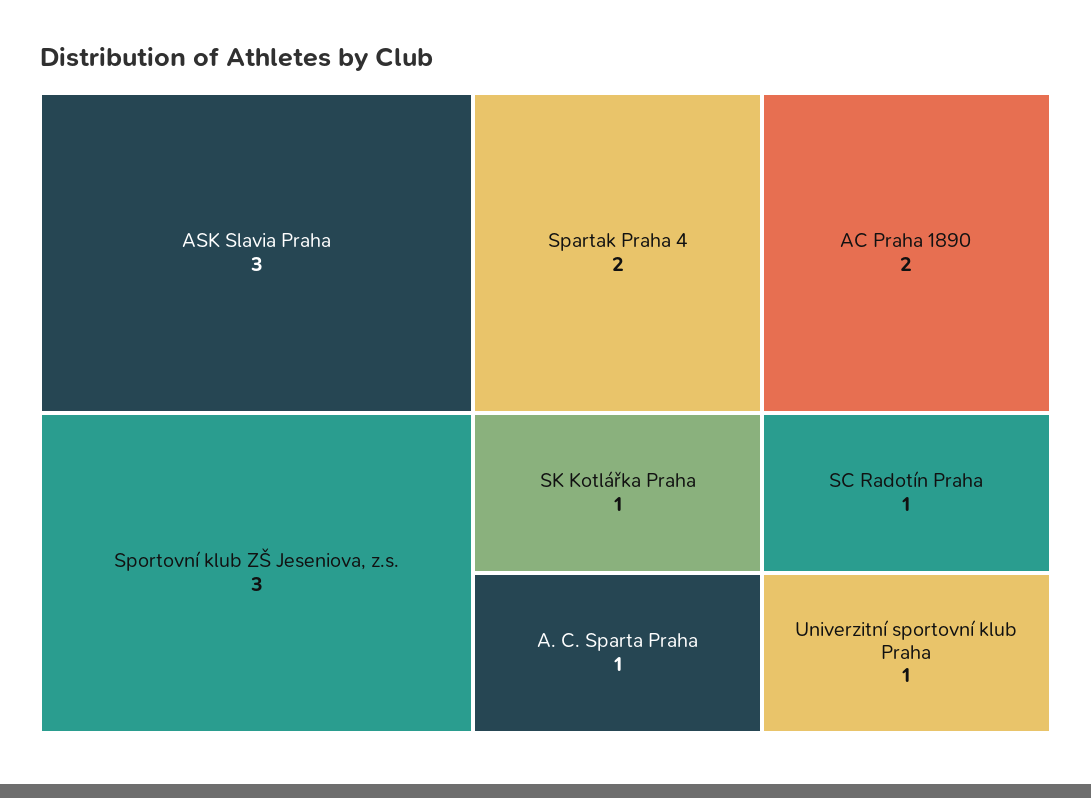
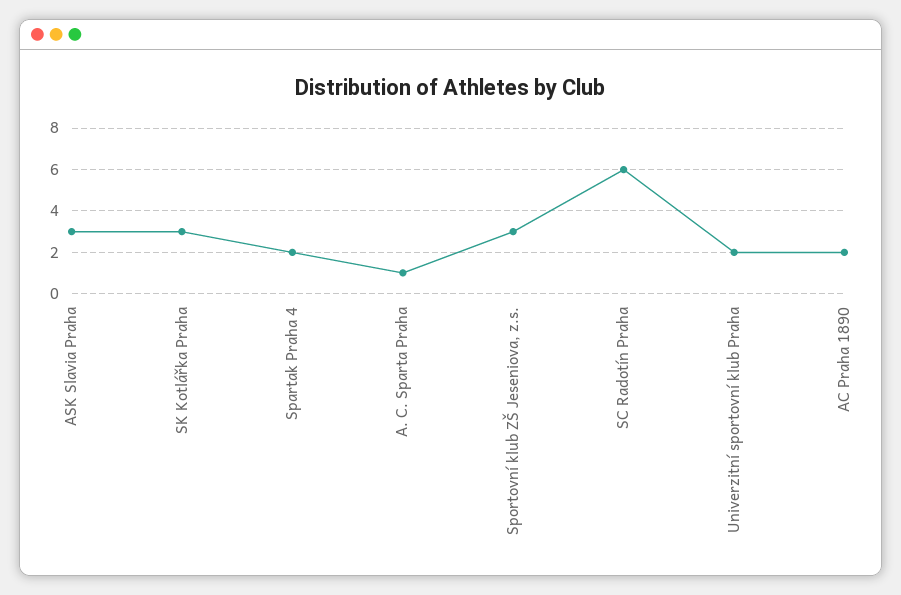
  {
    "ASK Slavia Praha": 3,
    "Sportovní klub ZŠ Jeseniova, z.s.": 3,
    "Spartak Praha 4": 2,
    "AC Praha 1890": 2,
-   "SK Kotlářka Praha": 1,
+   "SK Kotlářka Praha": 3,
    "A. C. Sparta Praha": 1,
-   "SC Radotín Praha": 1,
+   "SC Radotín Praha": 6,
-   "Univerzitní sportovní klub Praha": 1
+   "Univerzitní sportovní klub Praha": 2
  }

